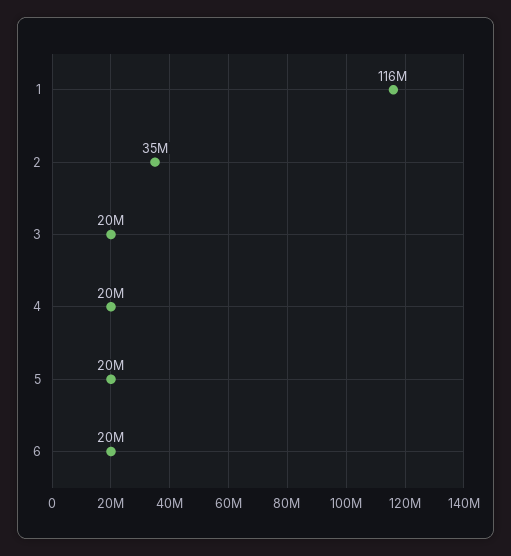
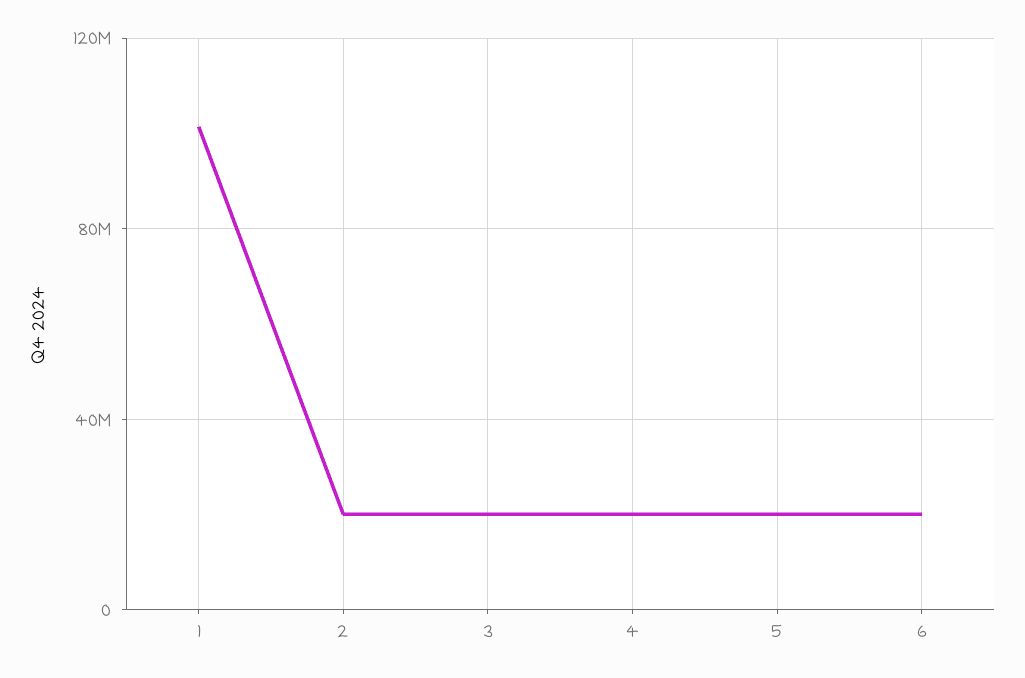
  {
-   "1": 116000000,
+   "1": 100000000,
-   "2": 35000000,
+   "2": 20000000,
    "3": 20000000,
    "4": 20000000,
    "5": 20000000,
    "6": 20000000
  }

